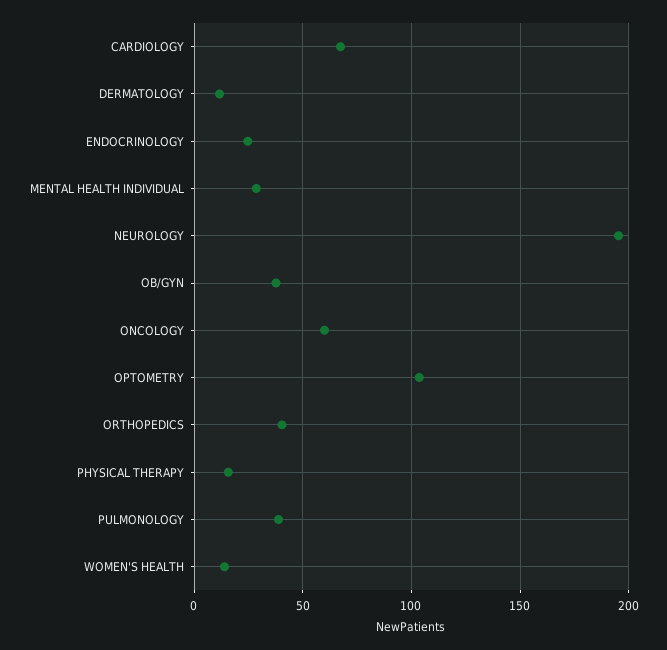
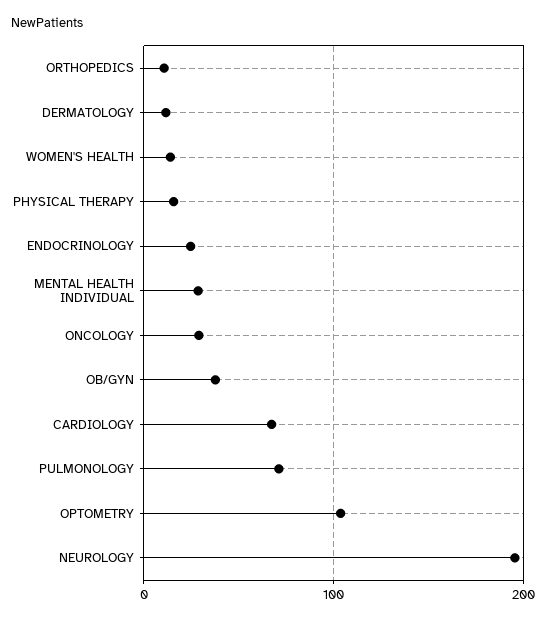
  {
    "CARDIOLOGY": 65,
    "DERMATOLOGY": 10,
    "ENDOCRINOLOGY": 25,
    "MENTAL HEALTH INDIVIDUAL": 30,
    "NEUROLOGY": 195,
    "OB/GYN": 40,
-   "ONCOLOGY": 60,
+   "ONCOLOGY": 30,
    "OPTOMETRY": 105,
-   "ORTHOPEDICS": 40,
+   "ORTHOPEDICS": 10,
    "PHYSICAL THERAPY": 15,
-   "PULMONOLOGY": 40,
+   "PULMONOLOGY": 70,
    "WOMEN'S HEALTH": 15
  }

